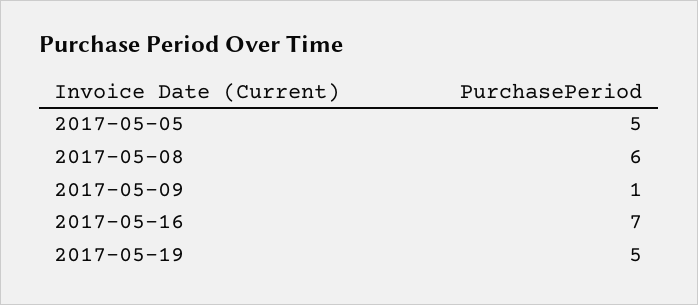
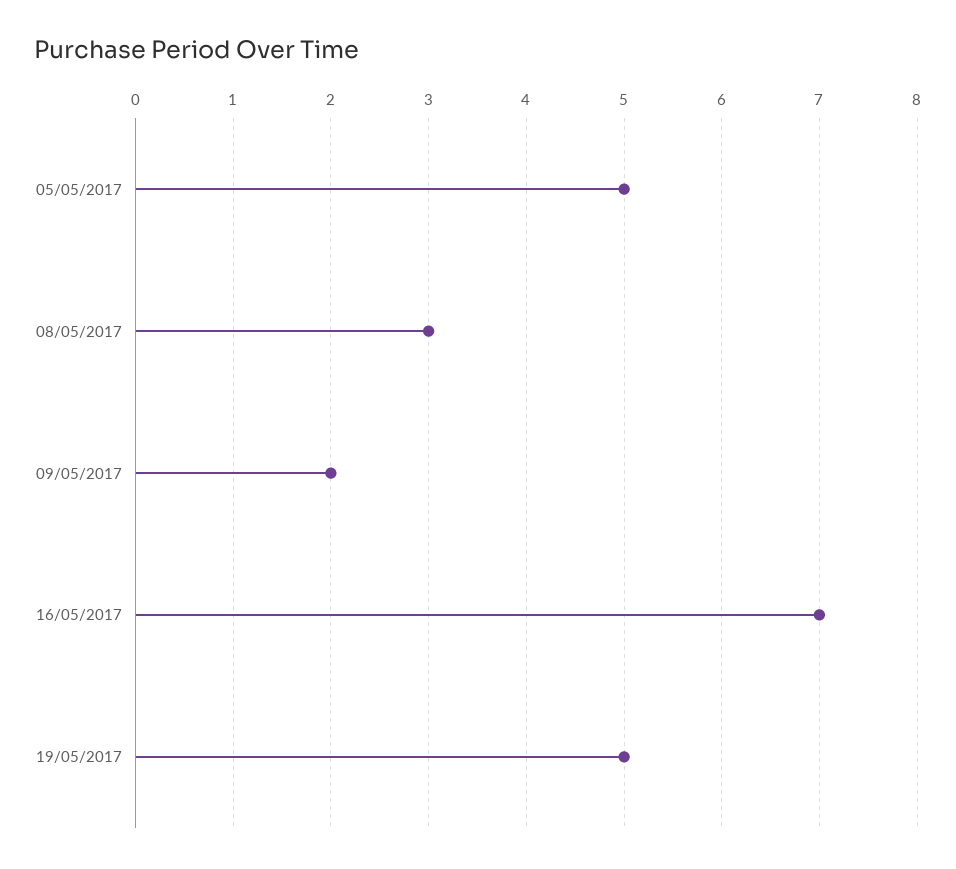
  {
    "2017-05-05": 5,
-   "2017-05-08": 6,
+   "2017-05-08": 3,
-   "2017-05-09": 1,
+   "2017-05-09": 2,
    "2017-05-16": 7,
    "2017-05-19": 5
  }

